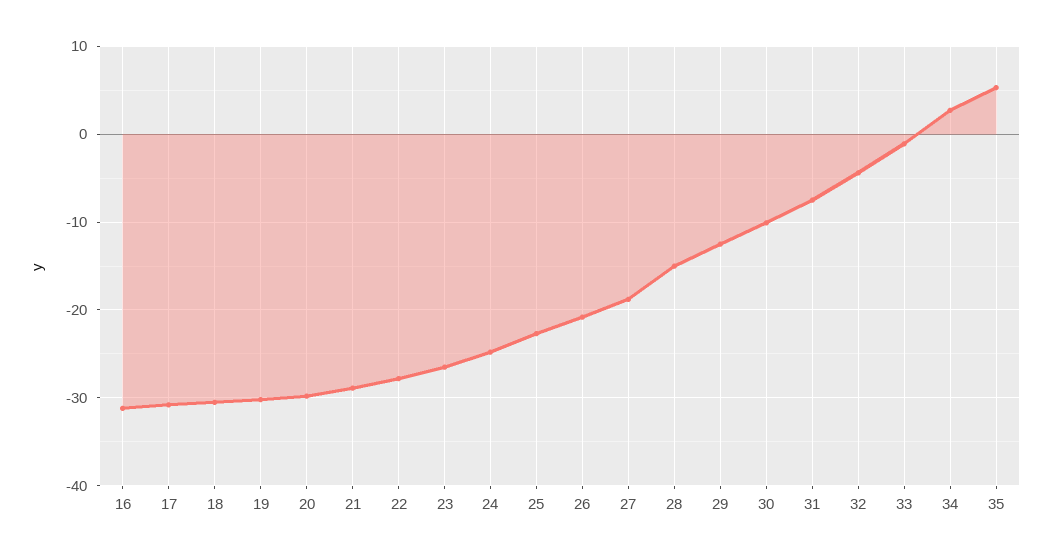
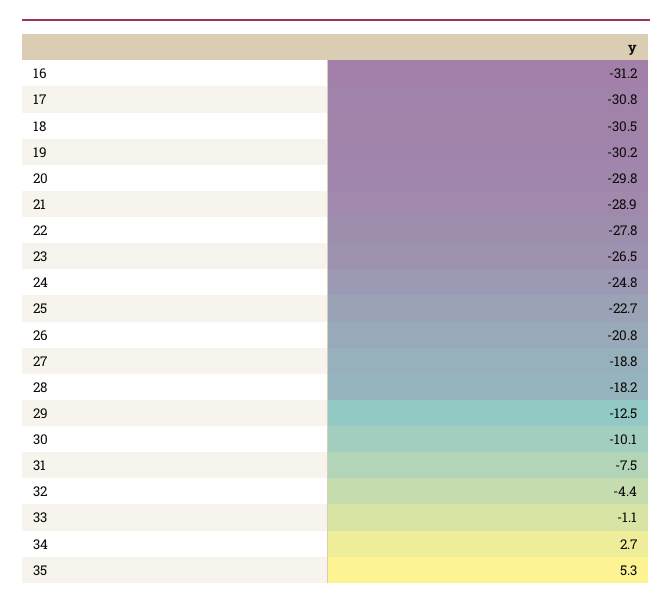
  {
    "16": -31.2,
    "17": -30.8,
    "18": -30.5,
    "19": -30.2,
    "20": -29.8,
    "21": -28.9,
    "22": -27.8,
    "23": -26.5,
    "24": -24.8,
    "25": -22.7,
    "26": -20.8,
    "27": -18.8,
-   "28": -15,
+   "28": -18.2,
    "29": -12.5,
    "30": -10.1,
    "31": -7.5,
    "32": -4.4,
    "33": -1.1,
    "34": 2.7,
    "35": 5.3
  }

